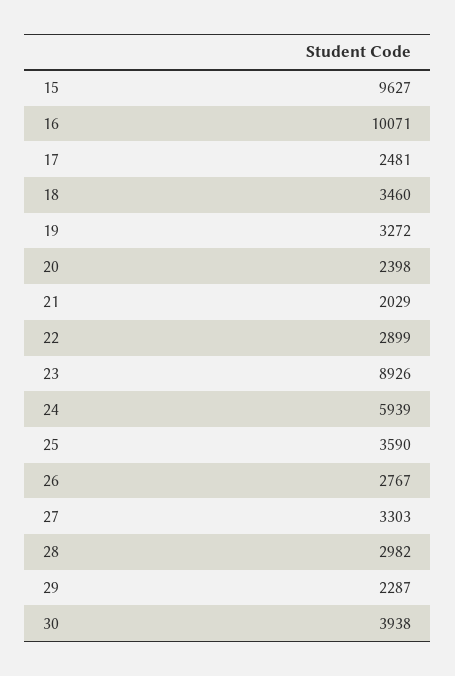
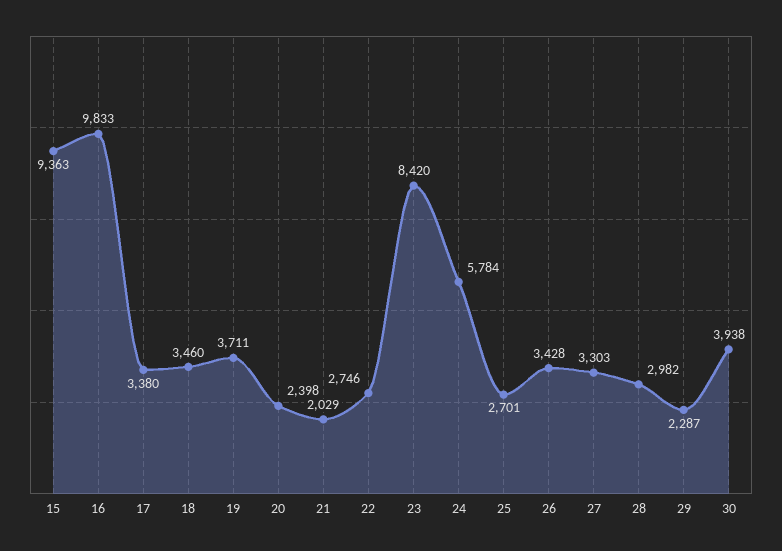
  {
-   "15": 9627,
+   "15": 9363,
-   "16": 10071,
+   "16": 9833,
-   "17": 2481,
+   "17": 3380,
    "18": 3460,
-   "19": 3272,
+   "19": 3711,
    "20": 2398,
    "21": 2029,
-   "22": 2899,
+   "22": 2746,
-   "23": 8926,
+   "23": 8420,
-   "24": 5939,
+   "24": 5784,
-   "25": 3590,
+   "25": 2701,
-   "26": 2767,
+   "26": 3428,
    "27": 3303,
    "28": 2982,
    "29": 2287,
    "30": 3938
  }

